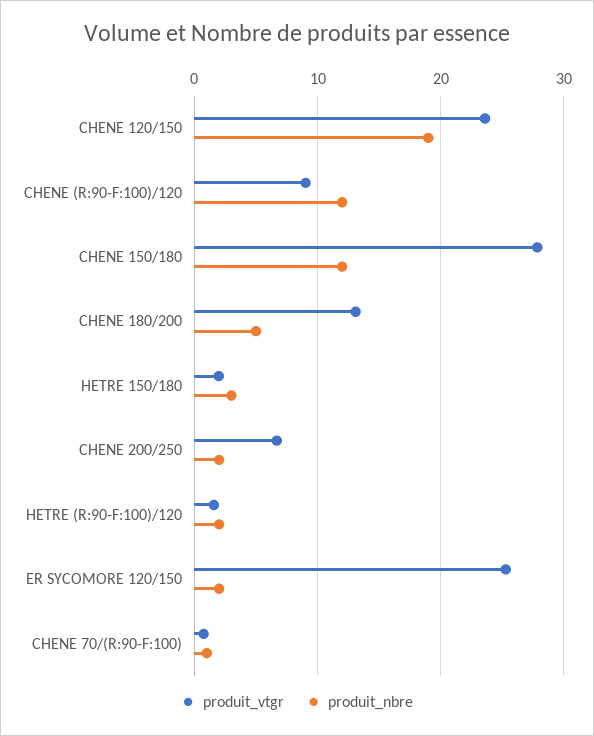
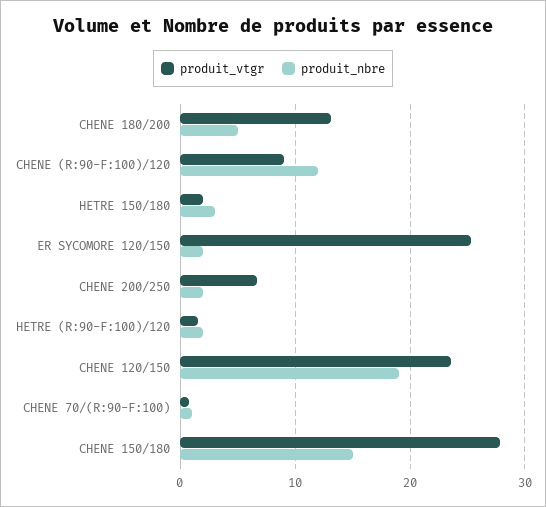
  {
    "produit_vtgr": {
      "CHENE 120/150": 24,
      "CHENE (R:90-F:100)/120": 9,
      "CHENE 150/180": 28,
      "CHENE 180/200": 13,
      "HETRE 150/180": 2,
      "CHENE 200/250": 7,
      "HETRE (R:90-F:100)/120": 2,
      "ER SYCOMORE 120/150": 25,
      "CHENE 70/(R:90-F:100)": 1
    },
    "produit_nbre": {
      "CHENE 120/150": 19,
      "CHENE (R:90-F:100)/120": 12,
-     "CHENE 150/180": 12,
+     "CHENE 150/180": 15,
      "CHENE 180/200": 5,
      "HETRE 150/180": 3,
      "CHENE 200/250": 2,
      "HETRE (R:90-F:100)/120": 2,
      "ER SYCOMORE 120/150": 2,
      "CHENE 70/(R:90-F:100)": 1
    }
  }

